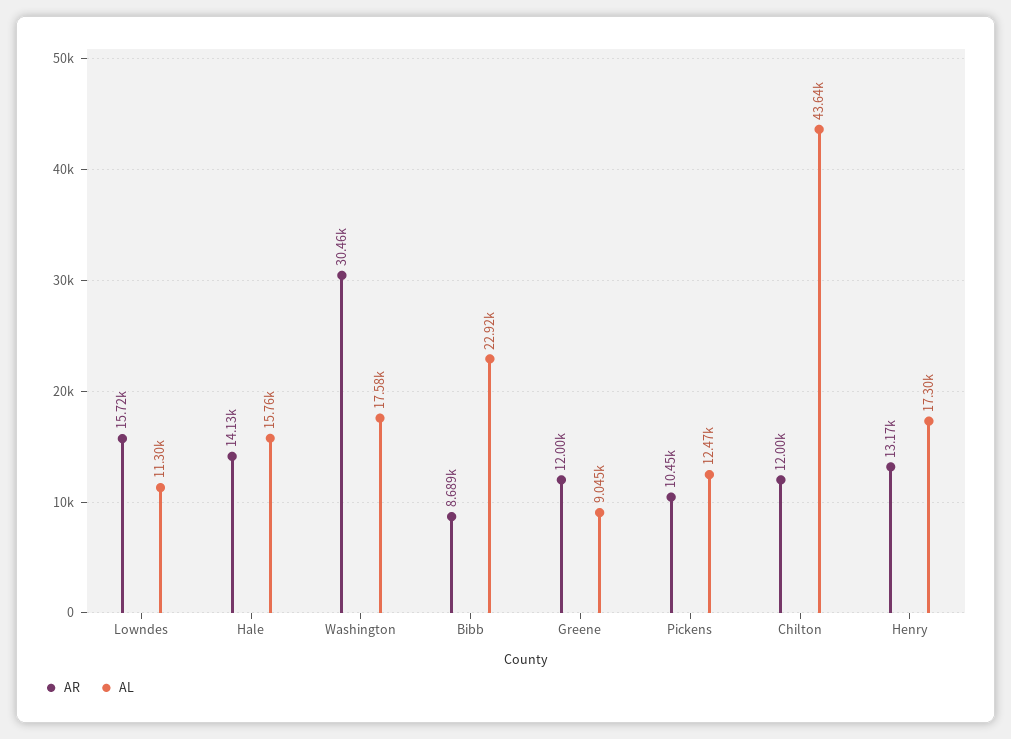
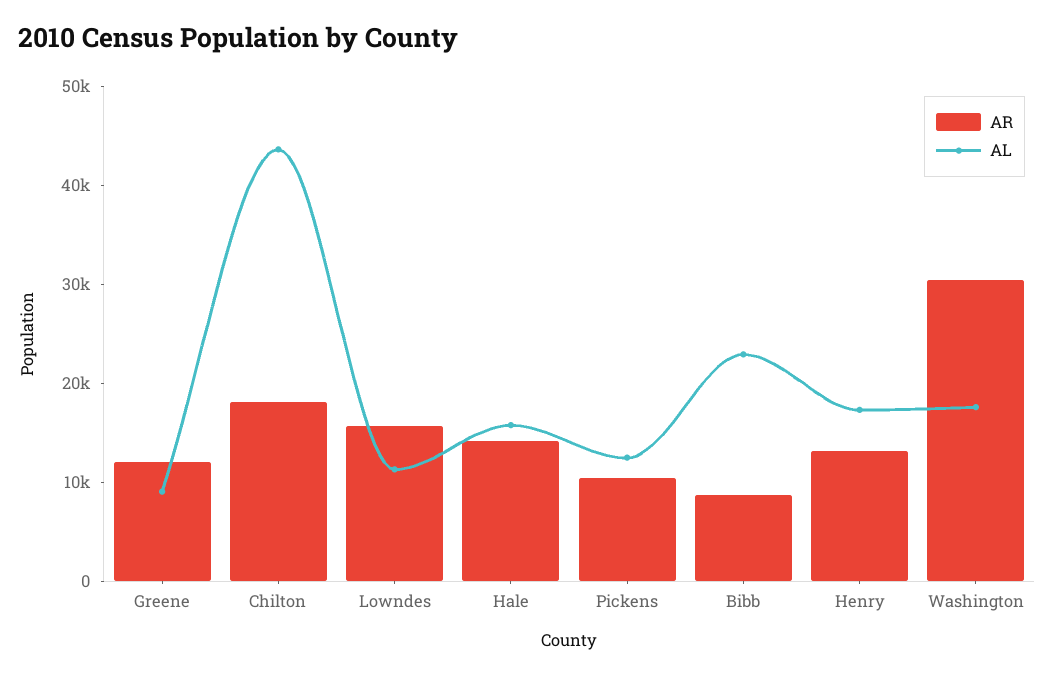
  {
    "AR": {
      "Lowndes": 15720,
      "Hale": 14130,
      "Washington": 30460,
      "Bibb": 8689,
      "Greene": 12000,
      "Pickens": 10450,
-     "Chilton": 12000,
+     "Chilton": 18000,
      "Henry": 13170
    },
    "AL": {
      "Lowndes": 11300,
      "Hale": 15760,
      "Washington": 17580,
      "Bibb": 22920,
      "Greene": 9045,
      "Pickens": 12470,
      "Chilton": 43640,
      "Henry": 17300
    }
  }

